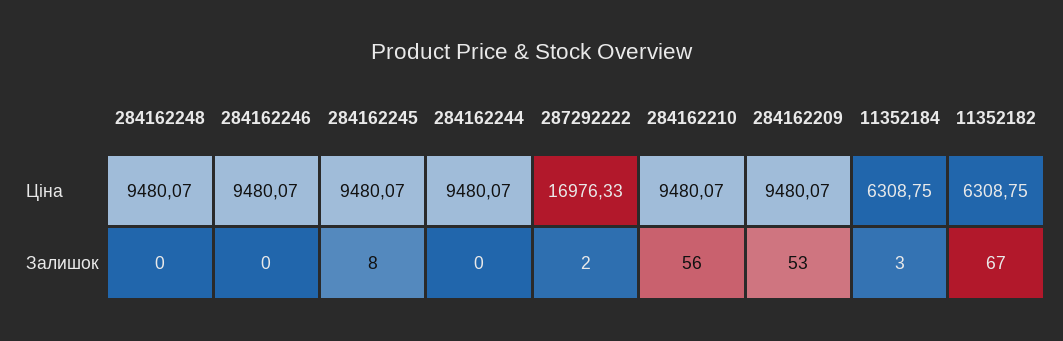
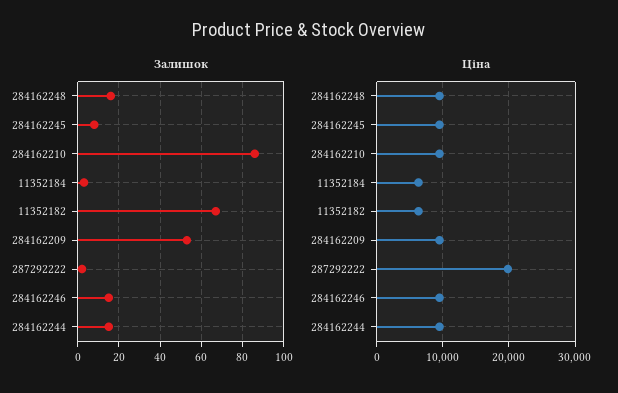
  {
    "Ціна": {
      "284162248": 9480.07,
      "284162246": 9480.07,
      "284162245": 9480.07,
      "284162244": 9480.07,
-     "287292222": 16976.33,
+     "287292222": 20000,
      "284162210": 9480.07,
      "284162209": 9480.07,
      "11352184": 6308.75,
      "11352182": 6308.75
    },
    "Залишок": {
-     "284162248": 0,
+     "284162248": 15,
-     "284162246": 0,
+     "284162246": 15,
      "284162245": 8,
-     "284162244": 0,
+     "284162244": 15,
      "287292222": 2,
-     "284162210": 56,
+     "284162210": 85,
      "284162209": 53,
      "11352184": 3,
      "11352182": 67
    }
  }

